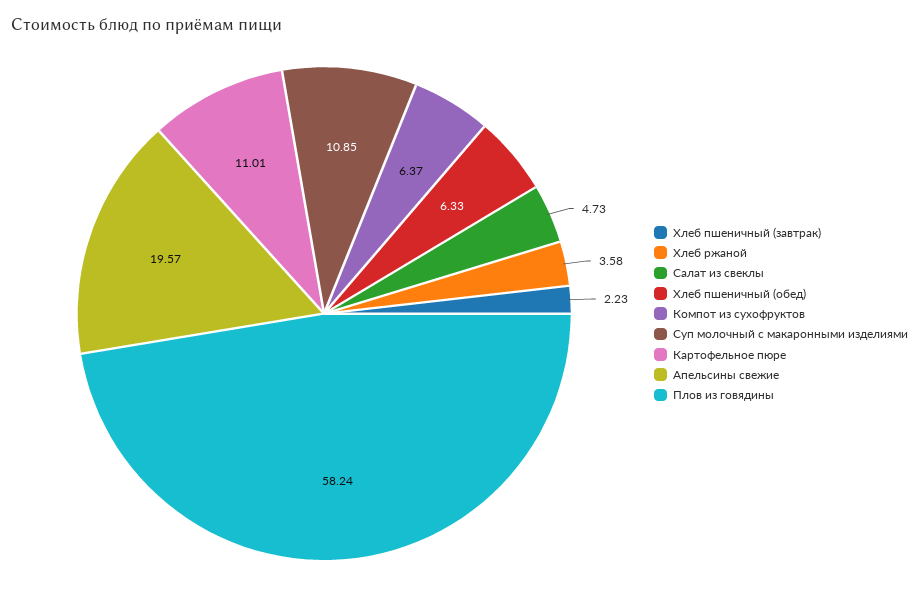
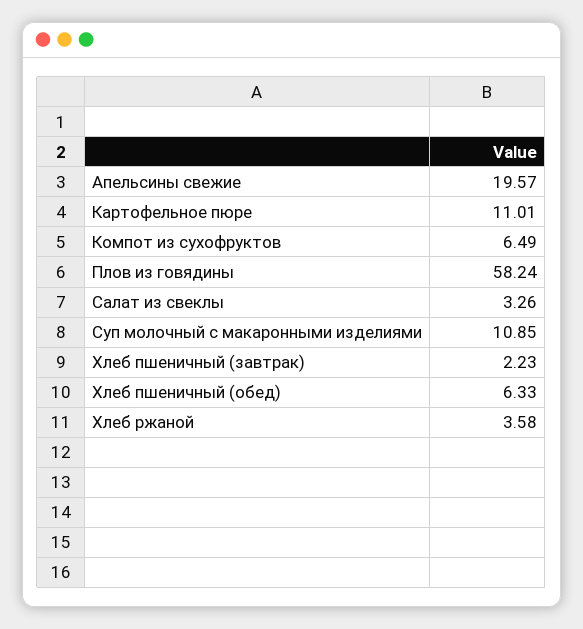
  {
    "Хлеб пшеничный (завтрак)": 2.23,
    "Хлеб ржаной": 3.58,
-   "Салат из свеклы": 4.73,
+   "Салат из свеклы": 3.26,
    "Хлеб пшеничный (обед)": 6.33,
-   "Компот из сухофруктов": 6.37,
+   "Компот из сухофруктов": 6.49,
    "Суп молочный с макаронными изделиями": 10.85,
    "Картофельное пюре": 11.01,
    "Апельсины свежие": 19.57,
    "Плов из говядины": 58.24
  }

